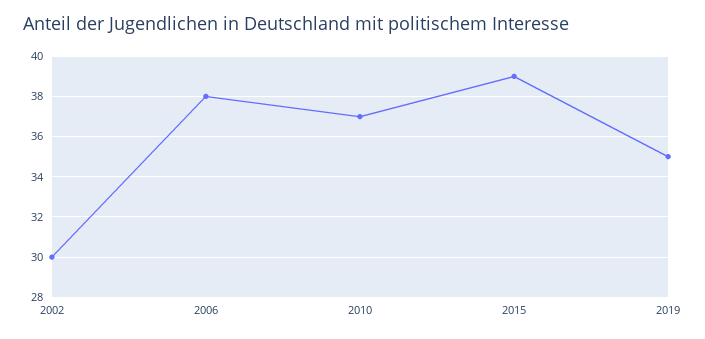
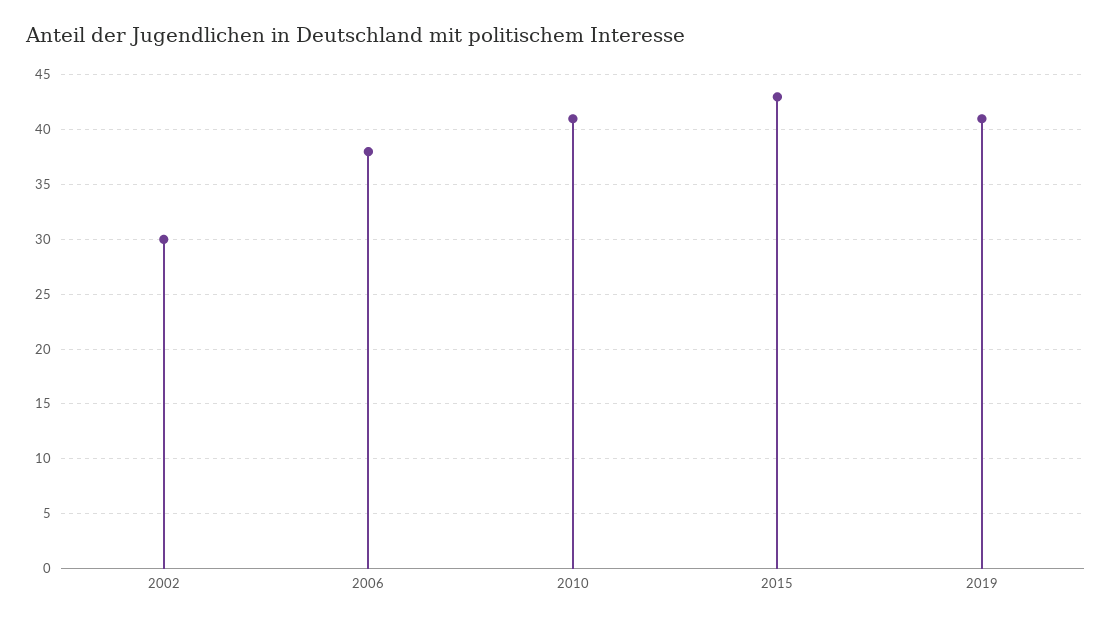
  {
    "2002": 30,
    "2006": 38,
-   "2010": 37,
+   "2010": 41,
-   "2015": 39,
+   "2015": 43,
-   "2019": 35
+   "2019": 41
  }

